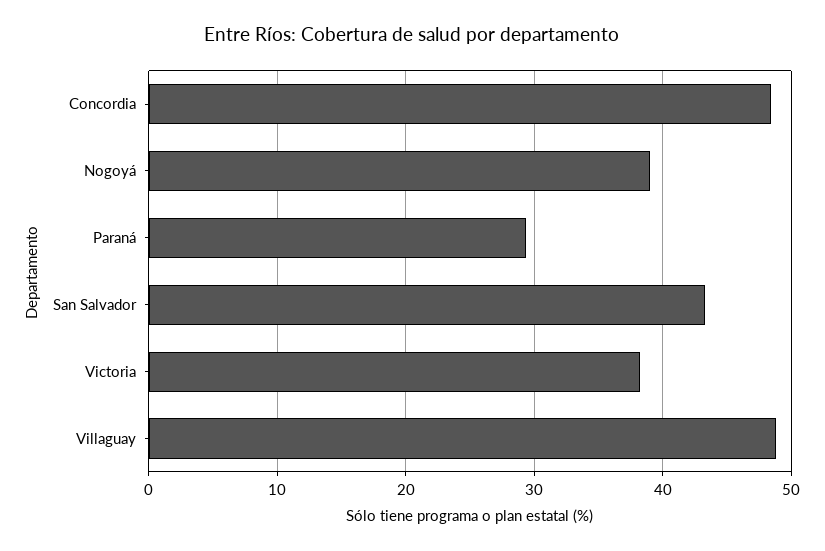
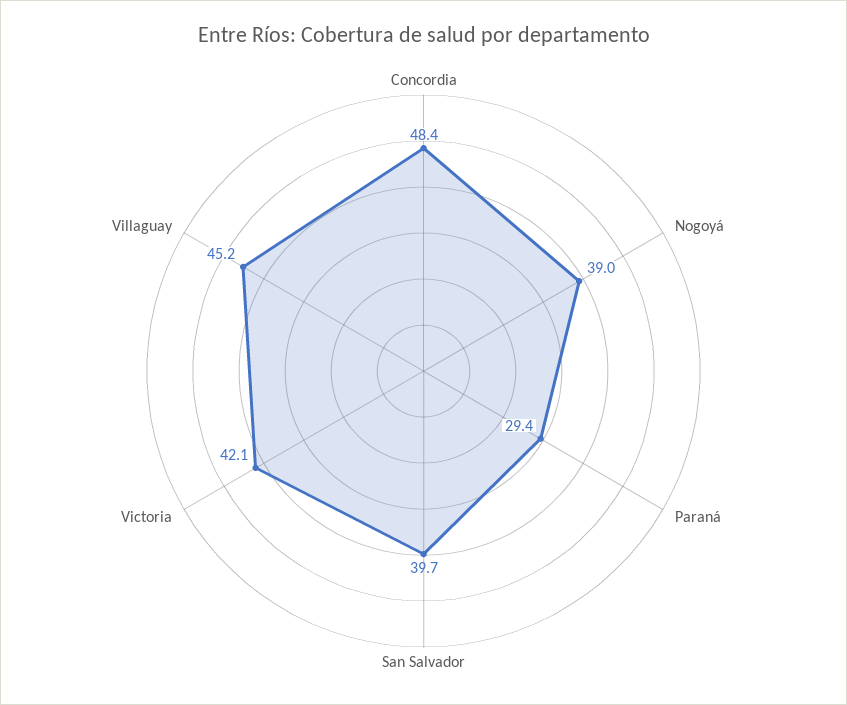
  {
    "Concordia": 48.4,
    "Nogoyá": 39,
    "Paraná": 29.4,
-   "San Salvador": 43,
+   "San Salvador": 39.7,
-   "Victoria": 38,
+   "Victoria": 42.1,
-   "Villaguay": 49
+   "Villaguay": 45.2
  }

